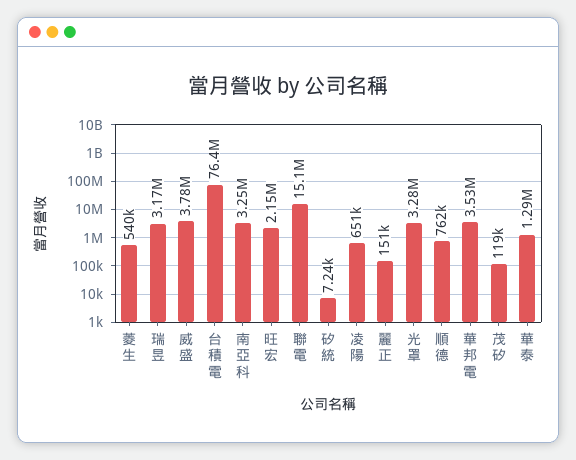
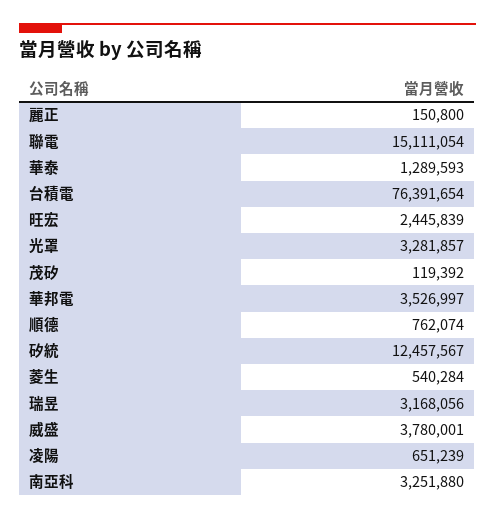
  {
    "菱生": 540284,
    "瑞昱": 3168056,
    "威盛": 3780001,
    "台積電": 76391654,
    "南亞科": 3251880,
-   "旺宏": 2150000,
+   "旺宏": 2445839,
    "聯電": 15111054,
-   "矽統": 7240,
+   "矽統": 12457567,
    "凌陽": 651239,
    "麗正": 150800,
    "光罩": 3281857,
    "順德": 762074,
    "華邦電": 3526997,
    "茂矽": 119392,
    "華泰": 1289593
  }

